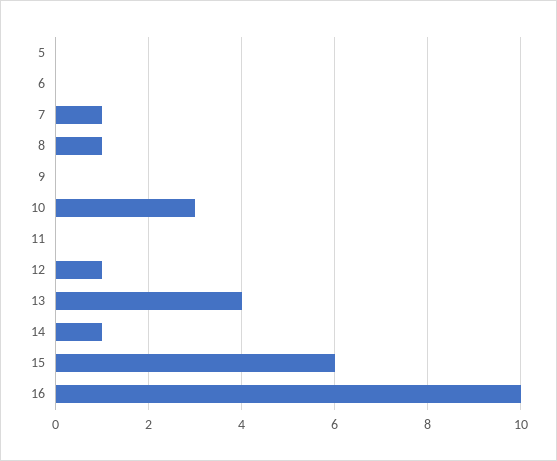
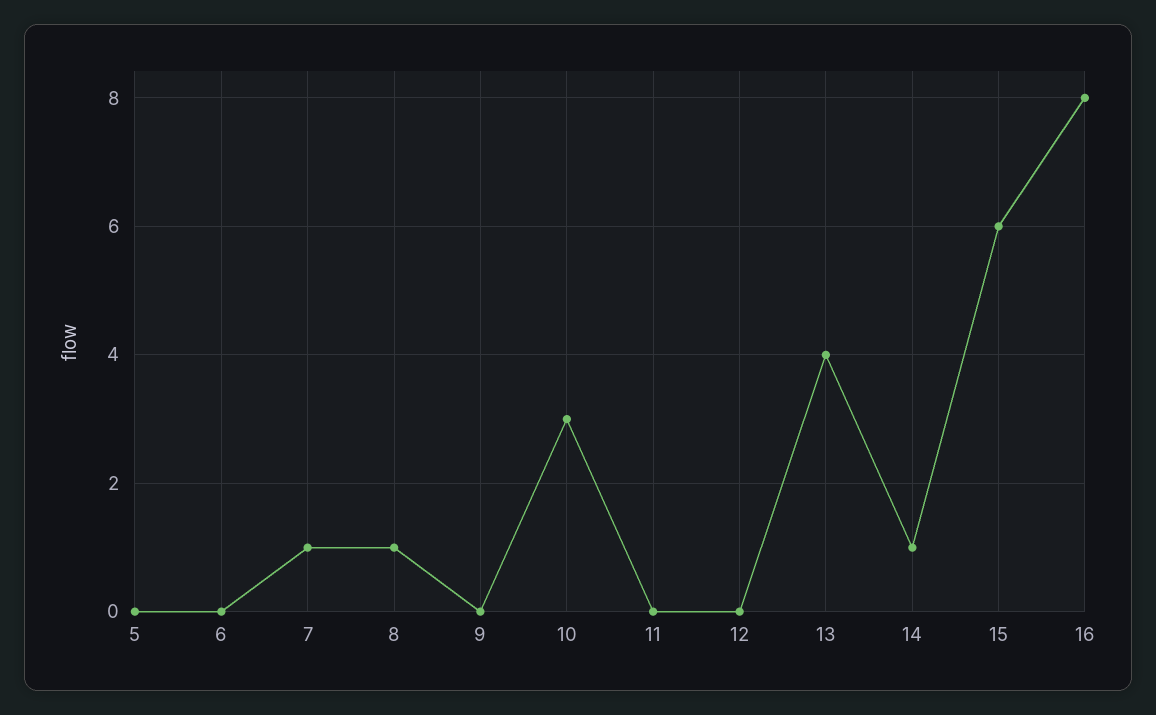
  {
    "5": 0,
    "6": 0,
    "7": 1,
    "8": 1,
    "9": 0,
    "10": 3,
    "11": 0,
-   "12": 1,
+   "12": 0,
    "13": 4,
    "14": 1,
    "15": 6,
-   "16": 10
+   "16": 8
  }

